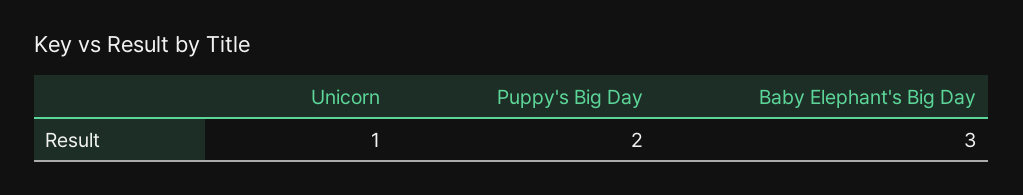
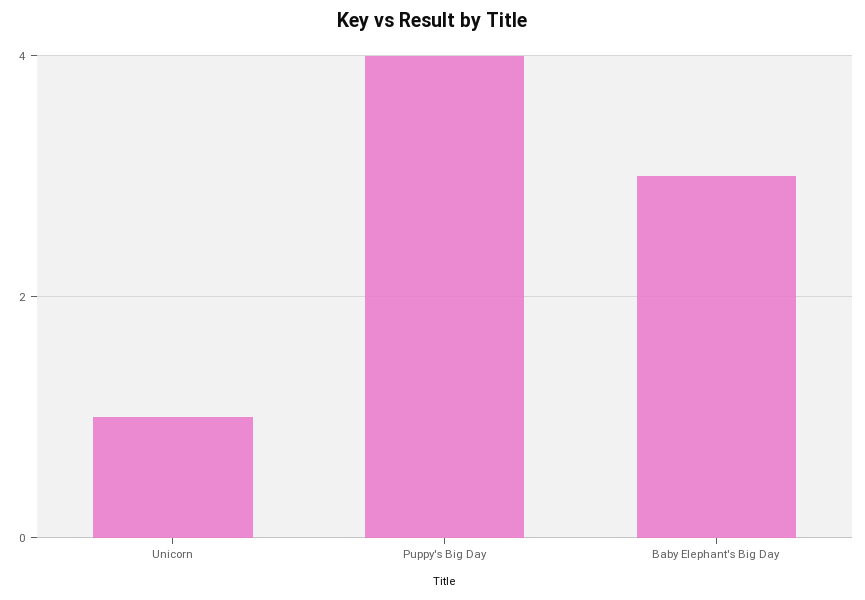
  {
    "Unicorn": 1,
-   "Puppy's Big Day": 2,
+   "Puppy's Big Day": 4,
    "Baby Elephant's Big Day": 3
  }

